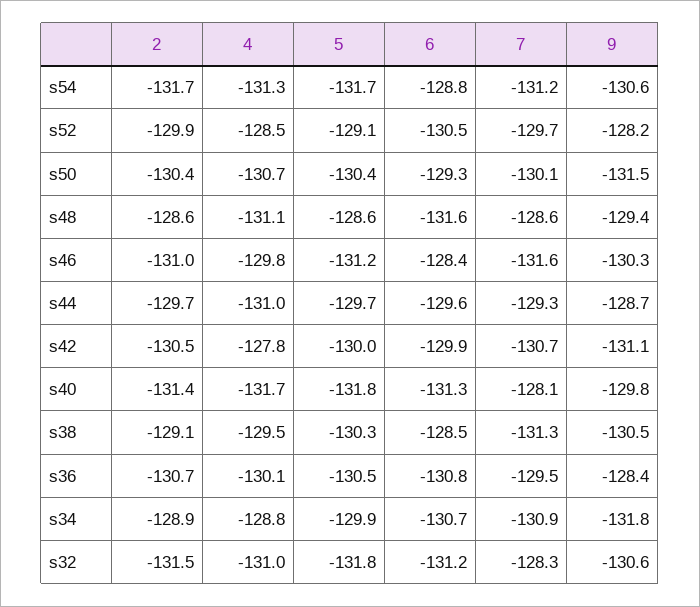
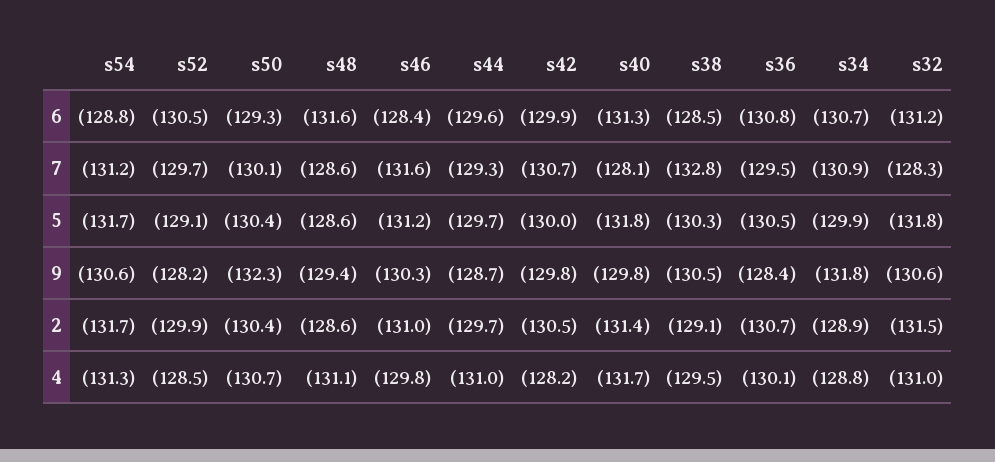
  {
    "2": {
      "s54": -131.7,
      "s52": -129.9,
      "s50": -130.4,
      "s48": -128.6,
      "s46": -131,
      "s44": -129.7,
      "s42": -130.5,
      "s40": -131.4,
      "s38": -129.1,
      "s36": -130.7,
      "s34": -128.9,
      "s32": -131.5
    },
    "4": {
      "s54": -131.3,
      "s52": -128.5,
      "s50": -130.7,
      "s48": -131.1,
      "s46": -129.8,
      "s44": -131,
-     "s42": -127.8,
+     "s42": -128.2,
      "s40": -131.7,
      "s38": -129.5,
      "s36": -130.1,
      "s34": -128.8,
      "s32": -131
    },
    "5": {
      "s54": -131.7,
      "s52": -129.1,
      "s50": -130.4,
      "s48": -128.6,
      "s46": -131.2,
      "s44": -129.7,
      "s42": -130,
      "s40": -131.8,
      "s38": -130.3,
      "s36": -130.5,
      "s34": -129.9,
      "s32": -131.8
    },
    "6": {
      "s54": -128.8,
      "s52": -130.5,
      "s50": -129.3,
      "s48": -131.6,
      "s46": -128.4,
      "s44": -129.6,
      "s42": -129.9,
      "s40": -131.3,
      "s38": -128.5,
      "s36": -130.8,
      "s34": -130.7,
      "s32": -131.2
    },
    "7": {
      "s54": -131.2,
      "s52": -129.7,
      "s50": -130.1,
      "s48": -128.6,
      "s46": -131.6,
      "s44": -129.3,
      "s42": -130.7,
      "s40": -128.1,
-     "s38": -131.3,
+     "s38": -132.8,
      "s36": -129.5,
      "s34": -130.9,
      "s32": -128.3
    },
    "9": {
      "s54": -130.6,
      "s52": -128.2,
-     "s50": -131.5,
+     "s50": -132.3,
      "s48": -129.4,
      "s46": -130.3,
      "s44": -128.7,
-     "s42": -131.1,
+     "s42": -129.8,
      "s40": -129.8,
      "s38": -130.5,
      "s36": -128.4,
      "s34": -131.8,
      "s32": -130.6
    }
  }

